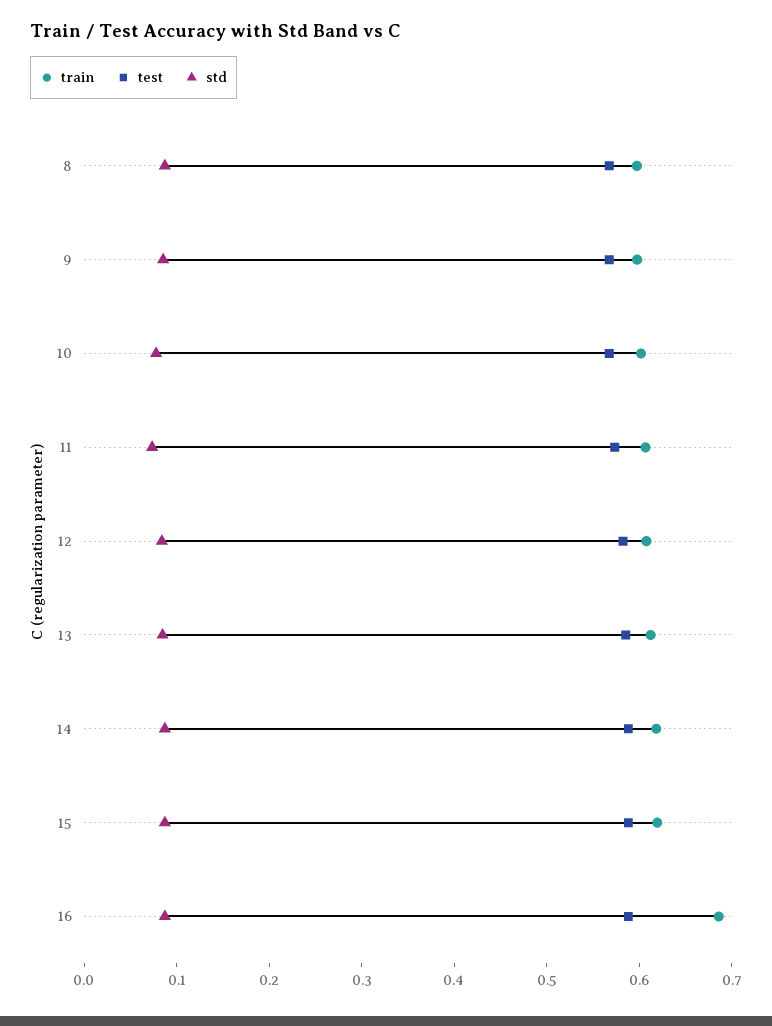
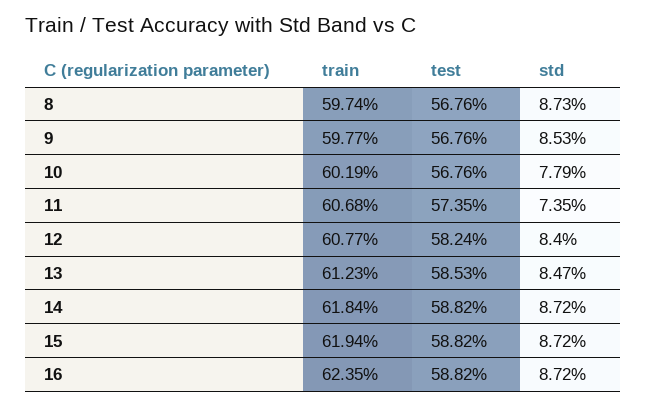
  {
    "train": {
      "8": 0.5974,
      "9": 0.5977,
      "10": 0.6019,
      "11": 0.6068,
      "12": 0.6077,
      "13": 0.6123,
      "14": 0.6184,
      "15": 0.6194,
-     "16": 0.68
+     "16": 0.6235
    },
    "test": {
      "8": 0.5676,
      "9": 0.5676,
      "10": 0.5676,
      "11": 0.5735,
      "12": 0.5824,
      "13": 0.5853,
      "14": 0.5882,
      "15": 0.5882,
      "16": 0.5882
    },
    "std": {
      "8": 0.0873,
      "9": 0.0853,
      "10": 0.0779,
      "11": 0.0735,
      "12": 0.084,
      "13": 0.0847,
      "14": 0.0872,
      "15": 0.0872,
      "16": 0.0872
    }
  }

